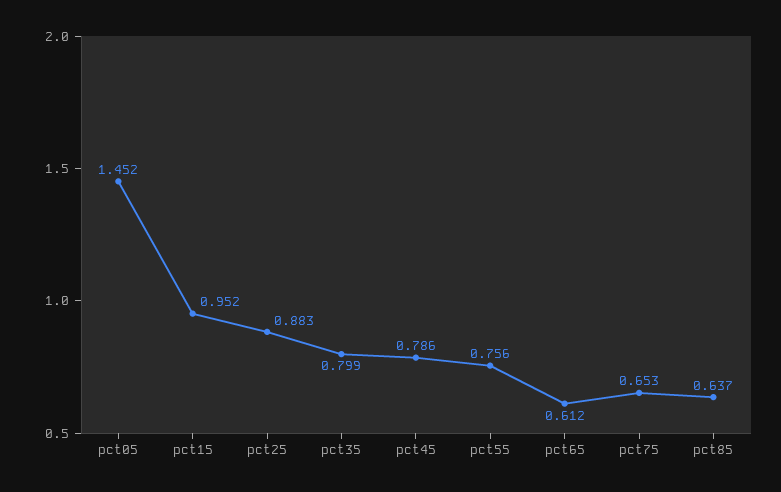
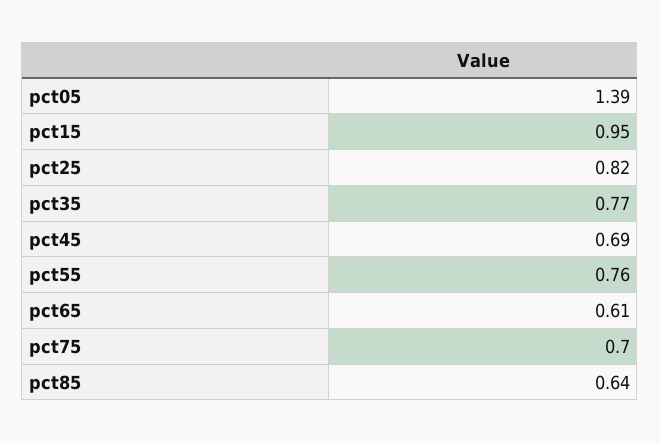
  {
-   "pct05": 1.452,
+   "pct05": 1.39,
    "pct15": 0.952,
-   "pct25": 0.883,
+   "pct25": 0.82,
-   "pct35": 0.799,
+   "pct35": 0.77,
-   "pct45": 0.786,
+   "pct45": 0.69,
    "pct55": 0.756,
    "pct65": 0.612,
-   "pct75": 0.653,
+   "pct75": 0.7,
    "pct85": 0.637
  }

